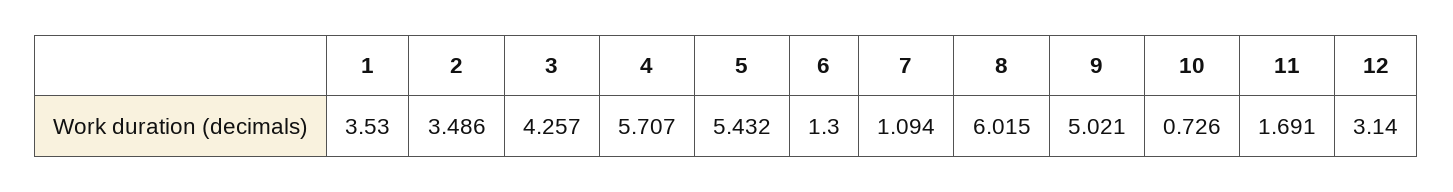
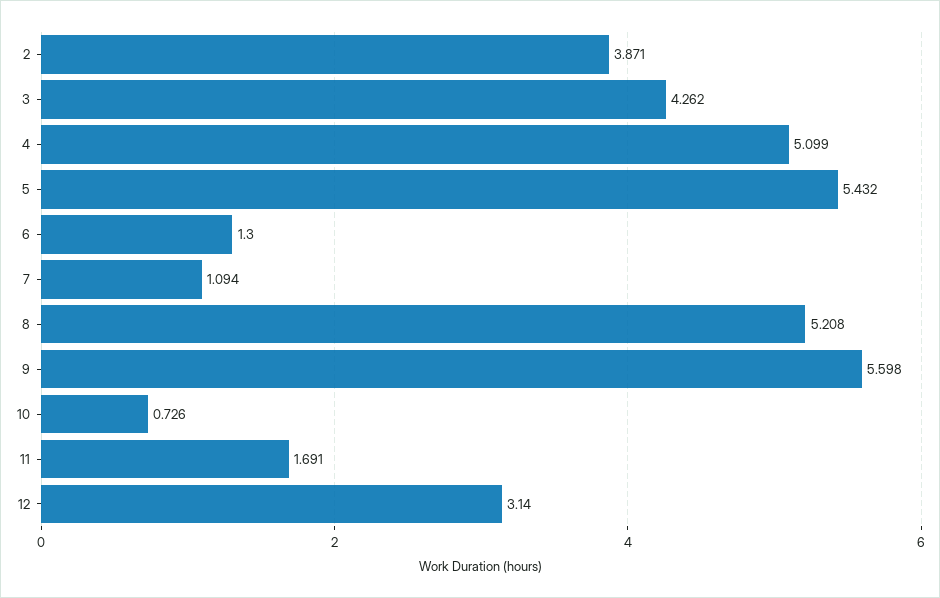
  {
-   "1": 3.53,
-   "2": 3.486,
+   "2": 3.871,
-   "3": 4.257,
+   "3": 4.262,
-   "4": 5.707,
+   "4": 5.099,
    "5": 5.432,
    "6": 1.3,
    "7": 1.094,
-   "8": 6.015,
+   "8": 5.208,
-   "9": 5.021,
+   "9": 5.598,
    "10": 0.726,
    "11": 1.691,
    "12": 3.14
  }

